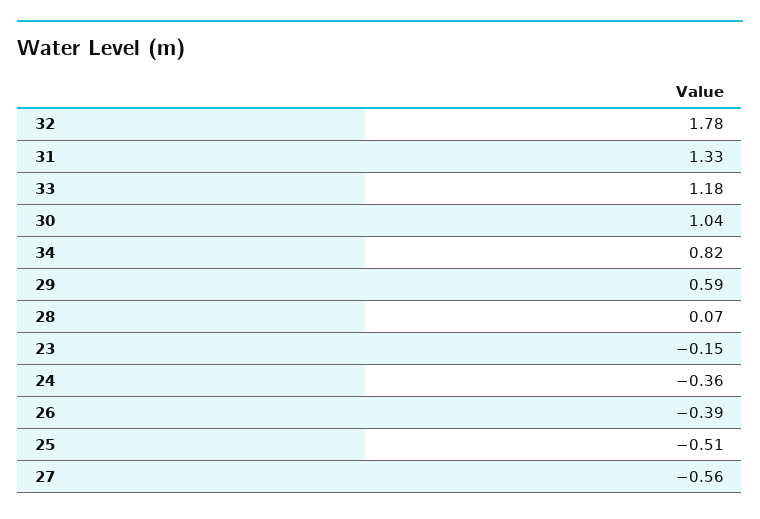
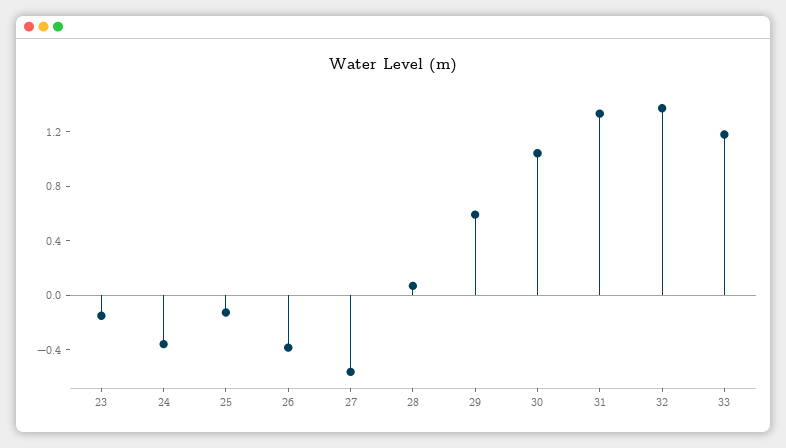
  {
-   "32": 1.78,
+   "32": 1.4,
    "31": 1.33,
    "33": 1.18,
    "30": 1.04,
-   "34": 0.82,
    "29": 0.59,
    "28": 0.07,
    "23": -0.15,
    "24": -0.36,
    "26": -0.39,
-   "25": -0.51,
+   "25": -0.1,
    "27": -0.56
  }

